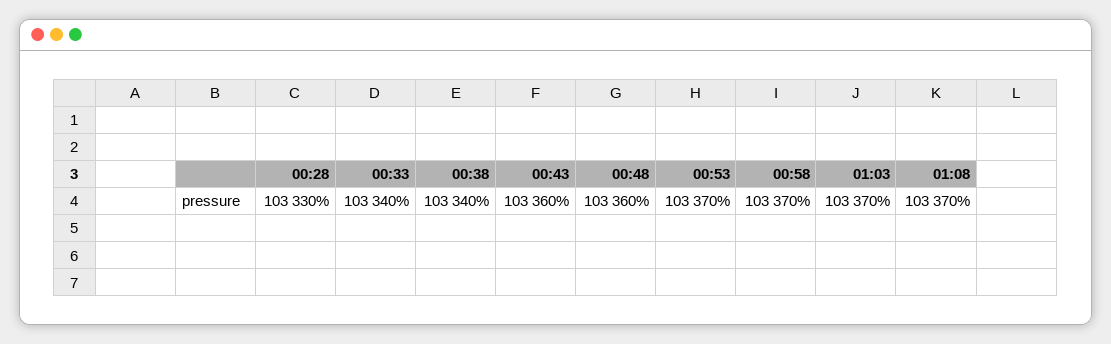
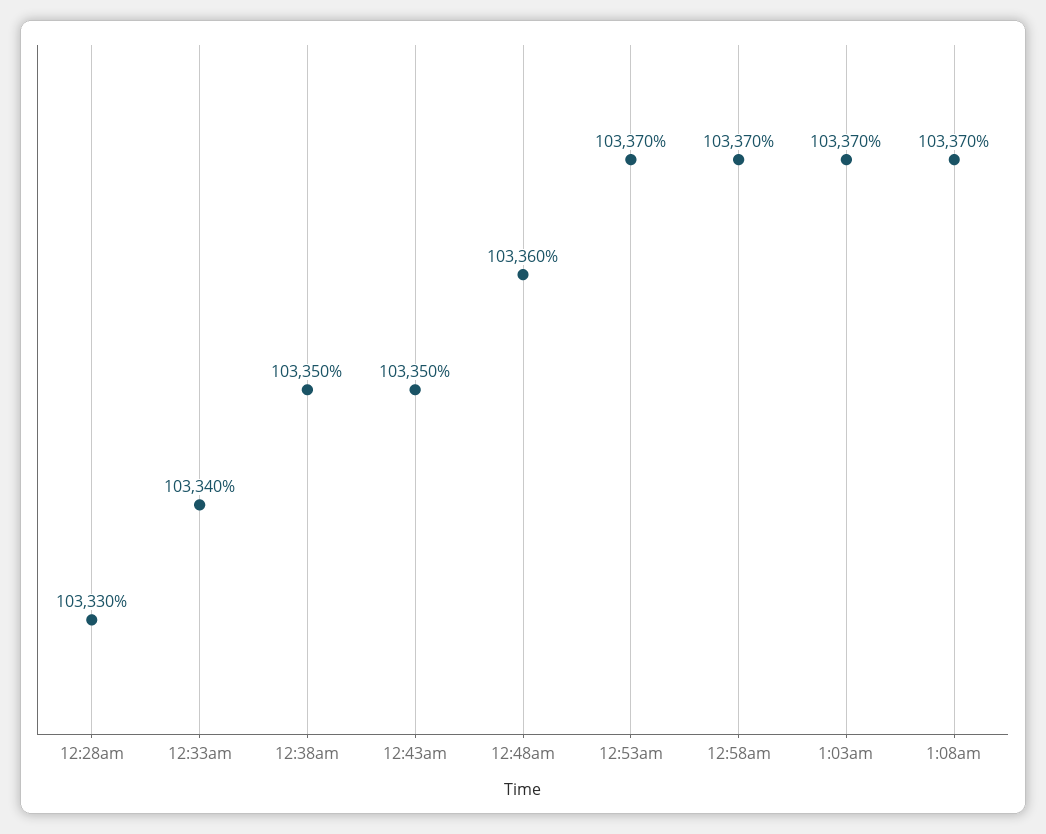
  {
    "00:28": 103330,
    "00:33": 103340,
-   "00:38": 103340,
+   "00:38": 103350,
-   "00:43": 103360,
+   "00:43": 103350,
    "00:48": 103360,
    "00:53": 103370,
    "00:58": 103370,
    "01:03": 103370,
    "01:08": 103370
  }

